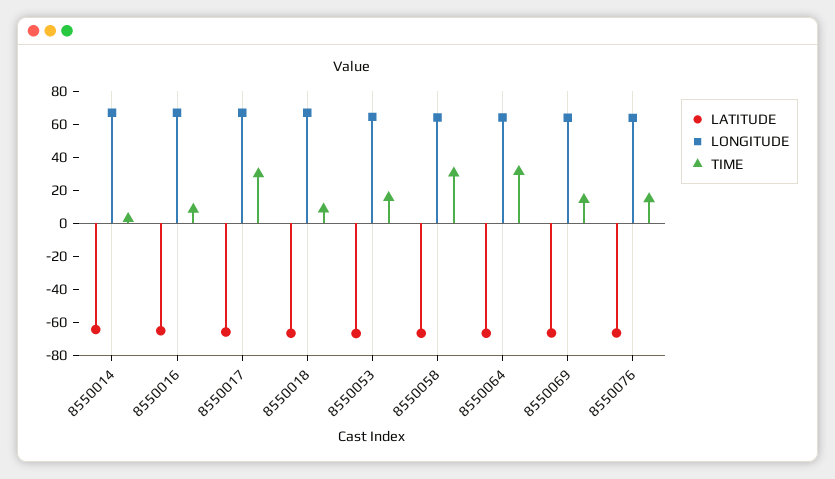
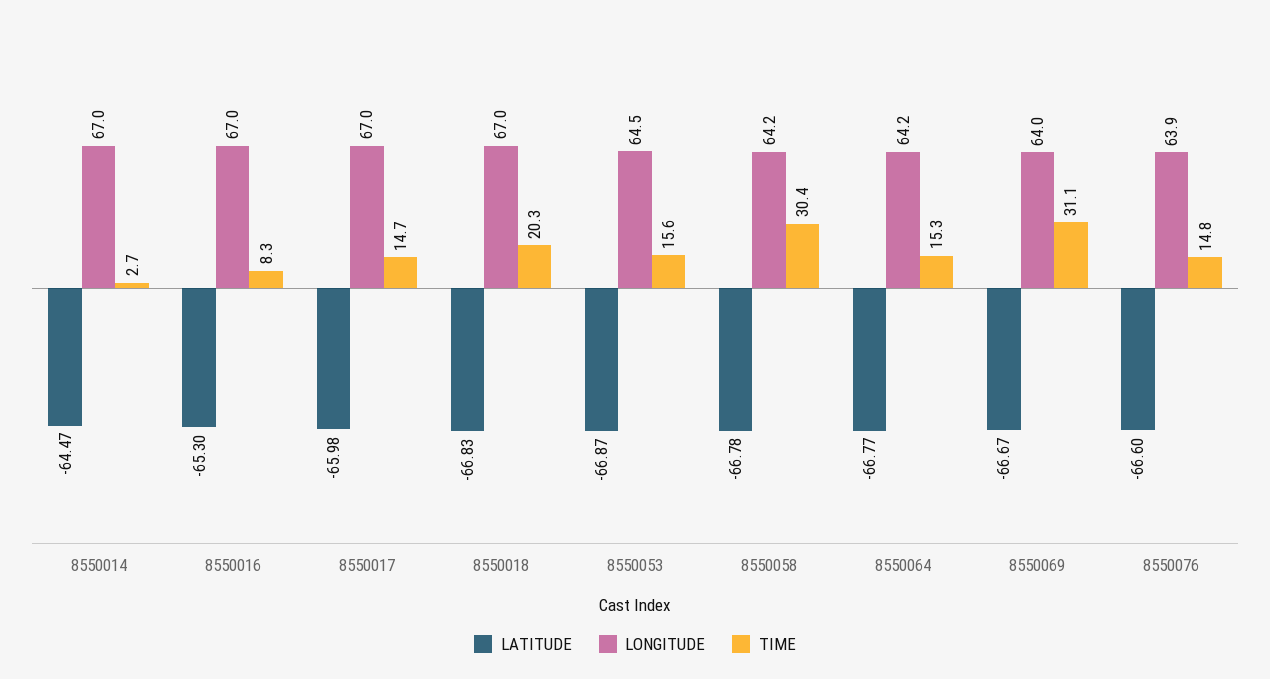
  {
    "LATITUDE": {
      "8550014": -64.47,
      "8550016": -65.3,
      "8550017": -65.98,
      "8550018": -66.83,
      "8550053": -66.87,
      "8550058": -66.78,
      "8550064": -66.77,
      "8550069": -66.67,
      "8550076": -66.6
    },
    "LONGITUDE": {
      "8550014": 67,
      "8550016": 67,
      "8550017": 67,
      "8550018": 67,
      "8550053": 64.5,
      "8550058": 64.2,
      "8550064": 64.2,
      "8550069": 64,
      "8550076": 63.9
    },
    "TIME": {
      "8550014": 2.7,
      "8550016": 8.3,
-     "8550017": 30,
+     "8550017": 14.7,
-     "8550018": 10,
+     "8550018": 20.3,
      "8550053": 15.6,
      "8550058": 30.4,
-     "8550064": 30,
+     "8550064": 15.3,
-     "8550069": 15,
+     "8550069": 31.1,
      "8550076": 14.8
    }
  }

